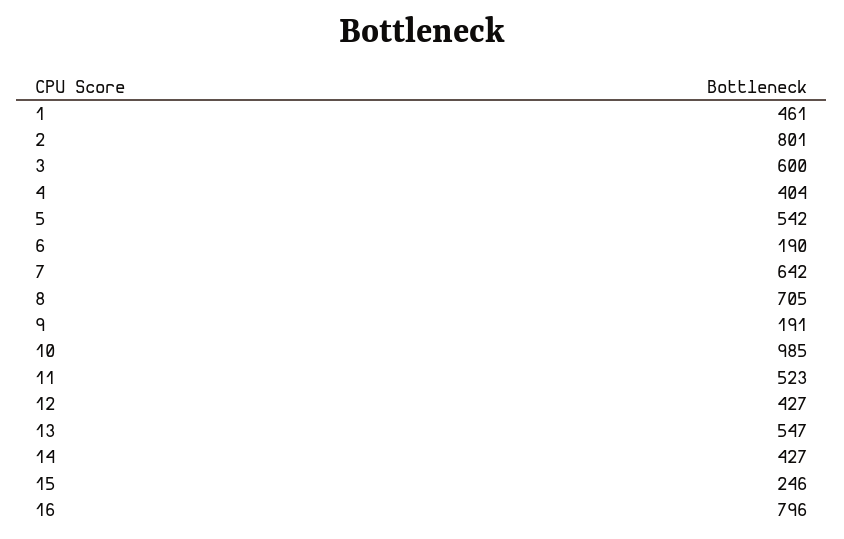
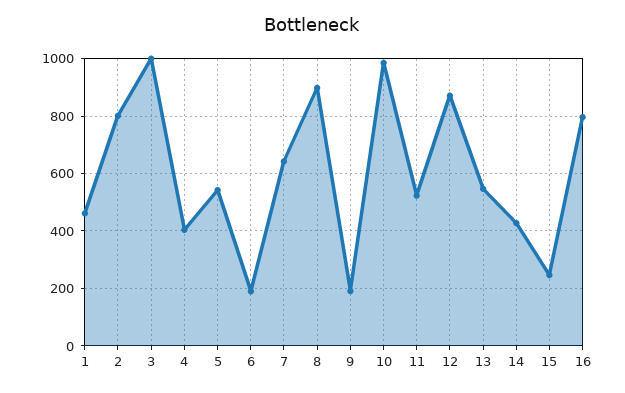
  {
    "1": 461,
    "2": 801,
-   "3": 600,
+   "3": 1000,
    "4": 404,
    "5": 542,
    "6": 190,
    "7": 642,
-   "8": 705,
+   "8": 900,
    "9": 191,
    "10": 985,
    "11": 523,
-   "12": 427,
+   "12": 875,
    "13": 547,
    "14": 427,
    "15": 246,
    "16": 796
  }

